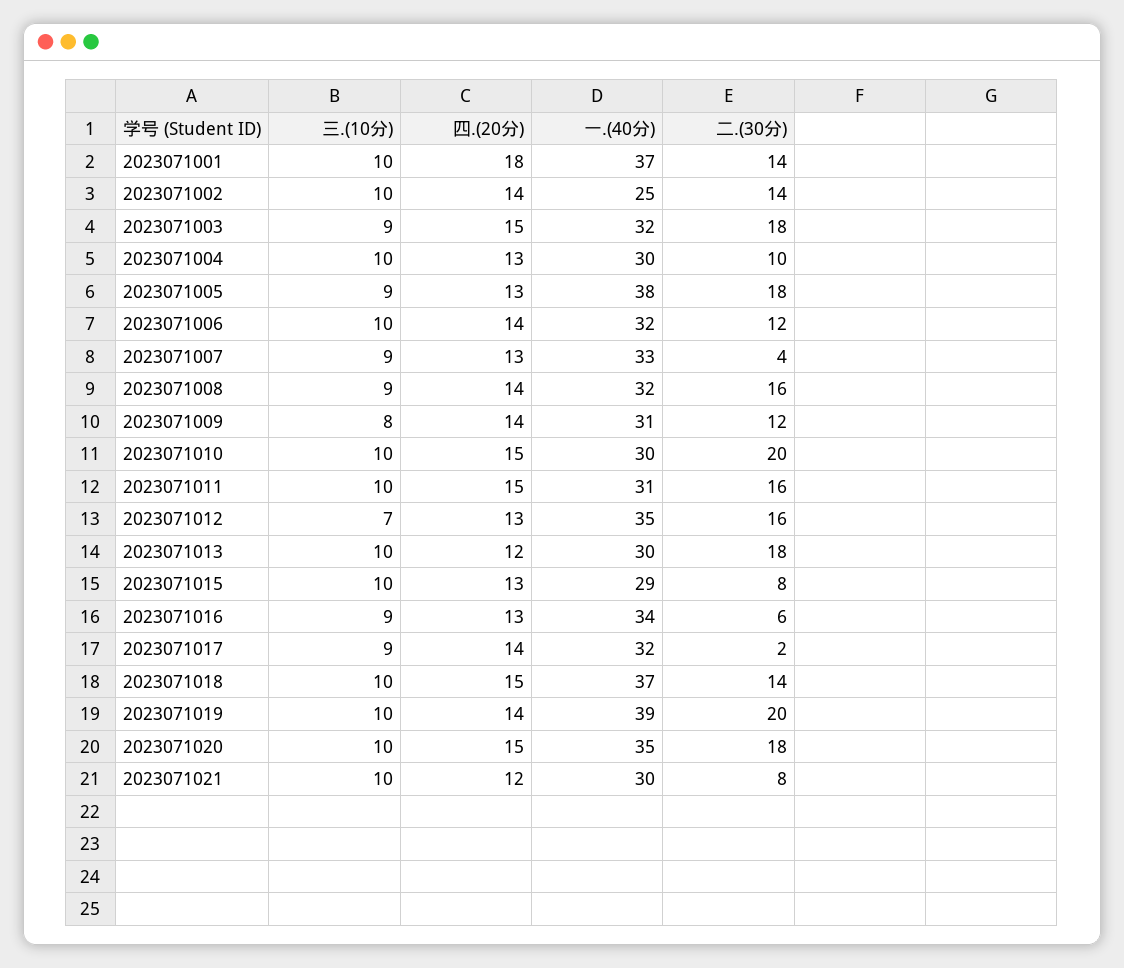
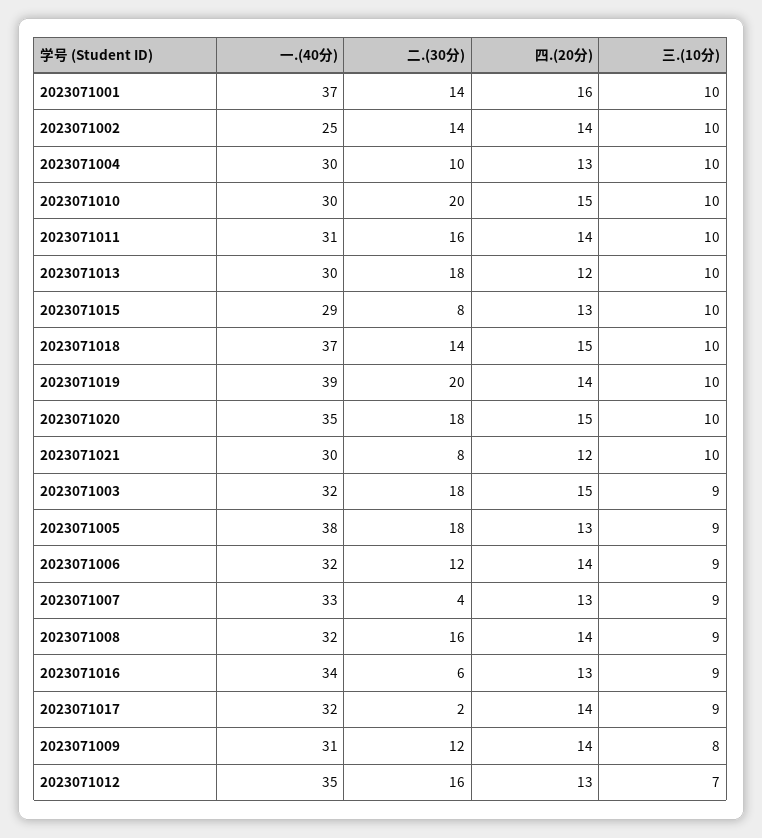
  {
    "三.(10分)": {
      "2023071001": 10,
      "2023071002": 10,
      "2023071003": 9,
      "2023071004": 10,
      "2023071005": 9,
-     "2023071006": 10,
+     "2023071006": 9,
      "2023071007": 9,
      "2023071008": 9,
      "2023071009": 8,
      "2023071010": 10,
      "2023071011": 10,
      "2023071012": 7,
      "2023071013": 10,
      "2023071015": 10,
      "2023071016": 9,
      "2023071017": 9,
      "2023071018": 10,
      "2023071019": 10,
      "2023071020": 10,
      "2023071021": 10
    },
    "四.(20分)": {
-     "2023071001": 18,
+     "2023071001": 16,
      "2023071002": 14,
      "2023071003": 15,
      "2023071004": 13,
      "2023071005": 13,
      "2023071006": 14,
      "2023071007": 13,
      "2023071008": 14,
      "2023071009": 14,
      "2023071010": 15,
-     "2023071011": 15,
+     "2023071011": 14,
      "2023071012": 13,
      "2023071013": 12,
      "2023071015": 13,
      "2023071016": 13,
      "2023071017": 14,
      "2023071018": 15,
      "2023071019": 14,
      "2023071020": 15,
      "2023071021": 12
    },
    "一.(40分)": {
      "2023071001": 37,
      "2023071002": 25,
      "2023071003": 32,
      "2023071004": 30,
      "2023071005": 38,
      "2023071006": 32,
      "2023071007": 33,
      "2023071008": 32,
      "2023071009": 31,
      "2023071010": 30,
      "2023071011": 31,
      "2023071012": 35,
      "2023071013": 30,
      "2023071015": 29,
      "2023071016": 34,
      "2023071017": 32,
      "2023071018": 37,
      "2023071019": 39,
      "2023071020": 35,
      "2023071021": 30
    },
    "二.(30分)": {
      "2023071001": 14,
      "2023071002": 14,
      "2023071003": 18,
      "2023071004": 10,
      "2023071005": 18,
      "2023071006": 12,
      "2023071007": 4,
      "2023071008": 16,
      "2023071009": 12,
      "2023071010": 20,
      "2023071011": 16,
      "2023071012": 16,
      "2023071013": 18,
      "2023071015": 8,
      "2023071016": 6,
      "2023071017": 2,
      "2023071018": 14,
      "2023071019": 20,
      "2023071020": 18,
      "2023071021": 8
    }
  }

